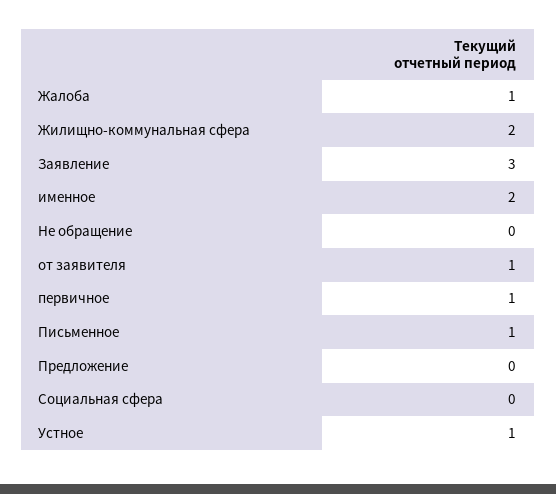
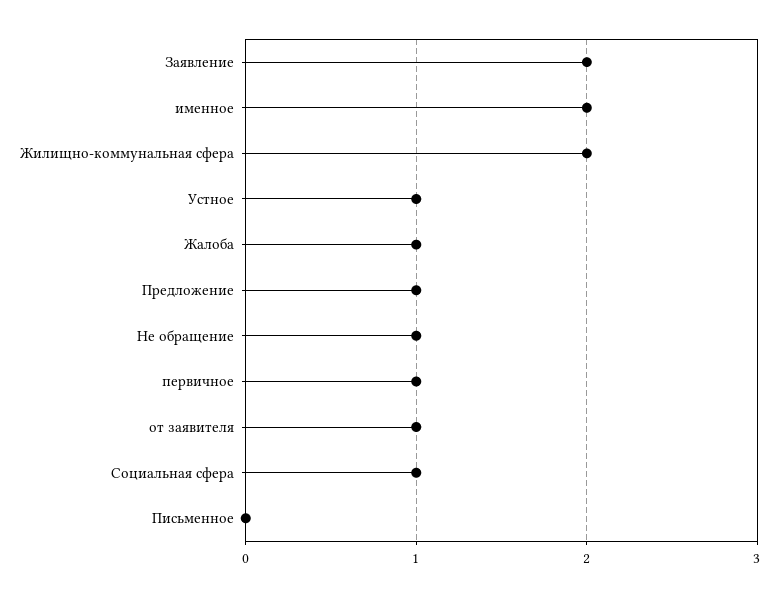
  {
    "Жалоба": 1,
    "Жилищно-коммунальная сфера": 2,
-   "Заявление": 3,
+   "Заявление": 2,
    "именное": 2,
-   "Не обращение": 0,
+   "Не обращение": 1,
    "от заявителя": 1,
    "первичное": 1,
-   "Письменное": 1,
+   "Письменное": 0,
-   "Предложение": 0,
+   "Предложение": 1,
-   "Социальная сфера": 0,
+   "Социальная сфера": 1,
    "Устное": 1
  }

